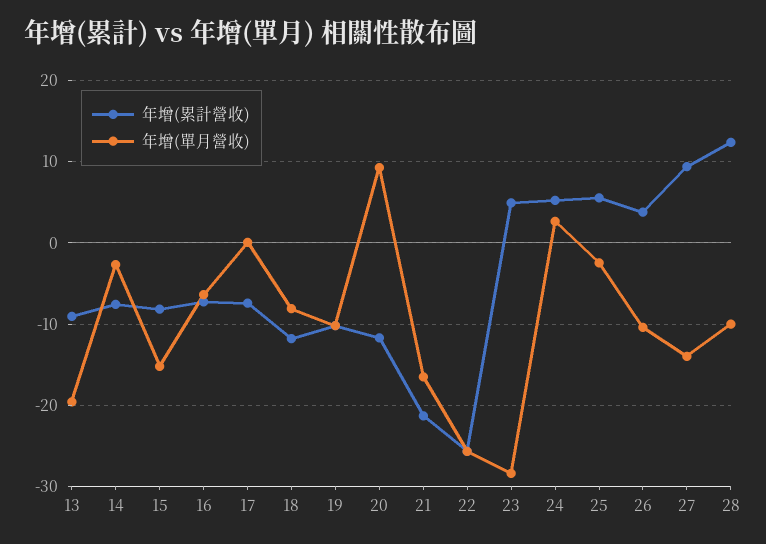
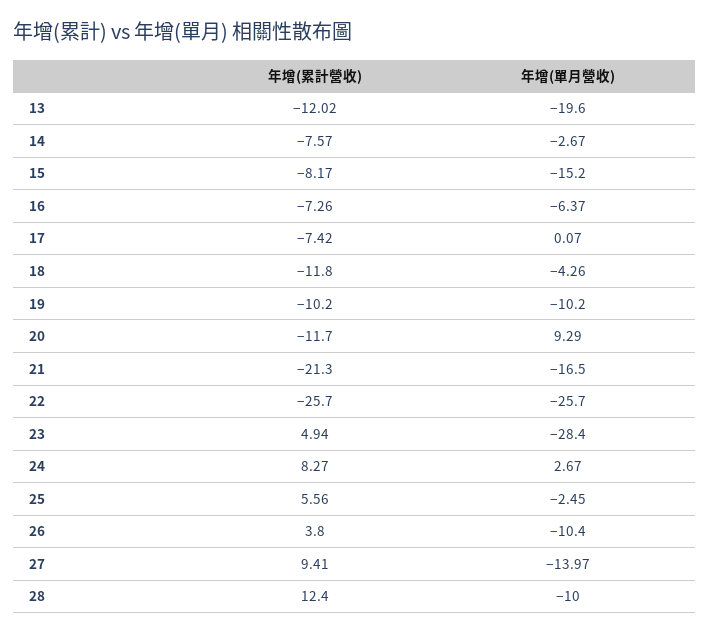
  {
    "年增(累計營收)": {
-     "13": -9,
+     "13": -12.02,
      "14": -7.57,
      "15": -8.17,
      "16": -7.26,
      "17": -7.42,
      "18": -11.8,
      "19": -10.2,
      "20": -11.7,
      "21": -21.3,
      "22": -25.7,
      "23": 4.94,
-     "24": 5,
+     "24": 8.27,
      "25": 5.56,
      "26": 3.8,
      "27": 9.41,
      "28": 12.4
    },
    "年增(單月營收)": {
      "13": -19.6,
      "14": -2.67,
      "15": -15.2,
      "16": -6.37,
      "17": 0.07,
-     "18": -8,
+     "18": -4.26,
      "19": -10.2,
      "20": 9.29,
      "21": -16.5,
      "22": -25.7,
      "23": -28.4,
      "24": 2.67,
      "25": -2.45,
      "26": -10.4,
      "27": -13.97,
      "28": -10
    }
  }

